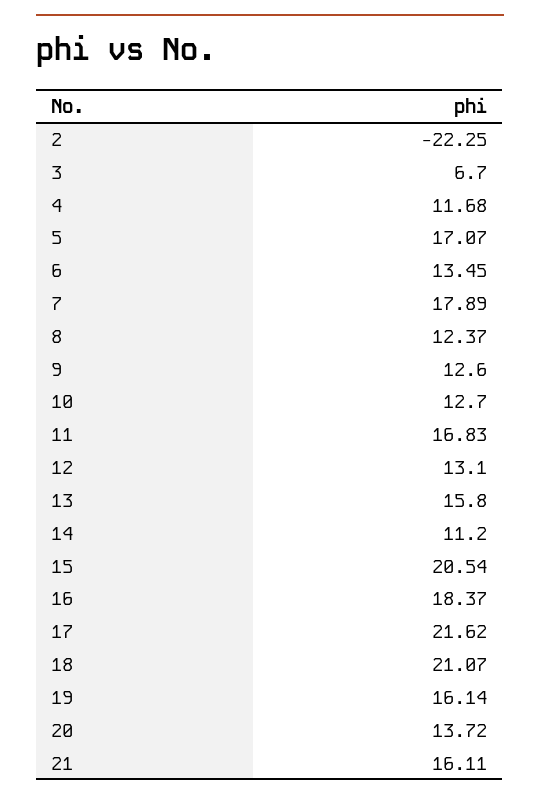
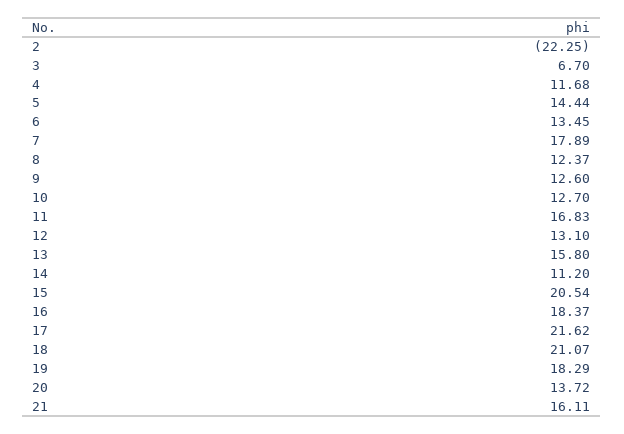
  {
    "2": -22.25,
    "3": 6.7,
    "4": 11.68,
-   "5": 17.07,
+   "5": 14.44,
    "6": 13.45,
    "7": 17.89,
    "8": 12.37,
    "9": 12.6,
    "10": 12.7,
    "11": 16.83,
    "12": 13.1,
    "13": 15.8,
    "14": 11.2,
    "15": 20.54,
    "16": 18.37,
    "17": 21.62,
    "18": 21.07,
-   "19": 16.14,
+   "19": 18.29,
    "20": 13.72,
    "21": 16.11
  }

